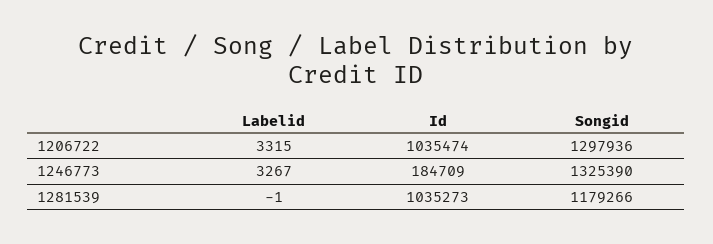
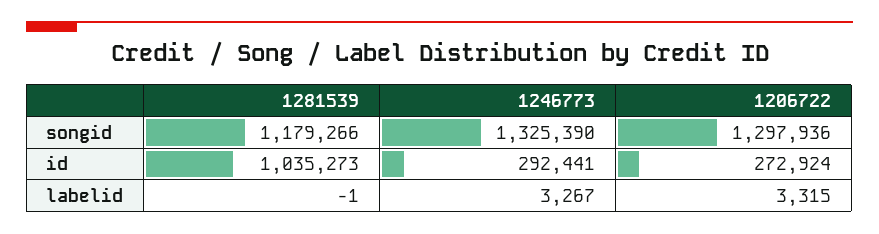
  {
    "Labelid": {
      "1206722": 3315,
      "1246773": 3267,
      "1281539": -1
    },
    "Id": {
-     "1206722": 1035474,
+     "1206722": 272924,
-     "1246773": 184709,
+     "1246773": 292441,
      "1281539": 1035273
    },
    "Songid": {
      "1206722": 1297936,
      "1246773": 1325390,
      "1281539": 1179266
    }
  }

